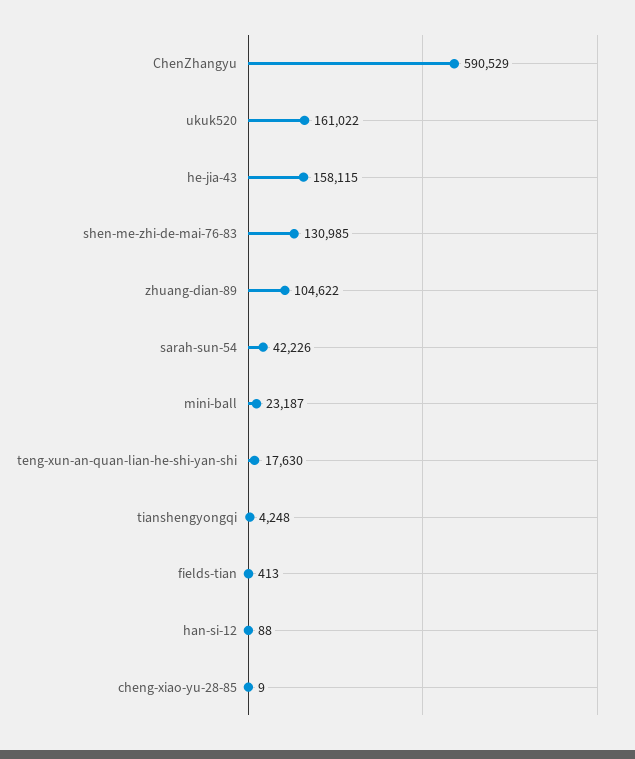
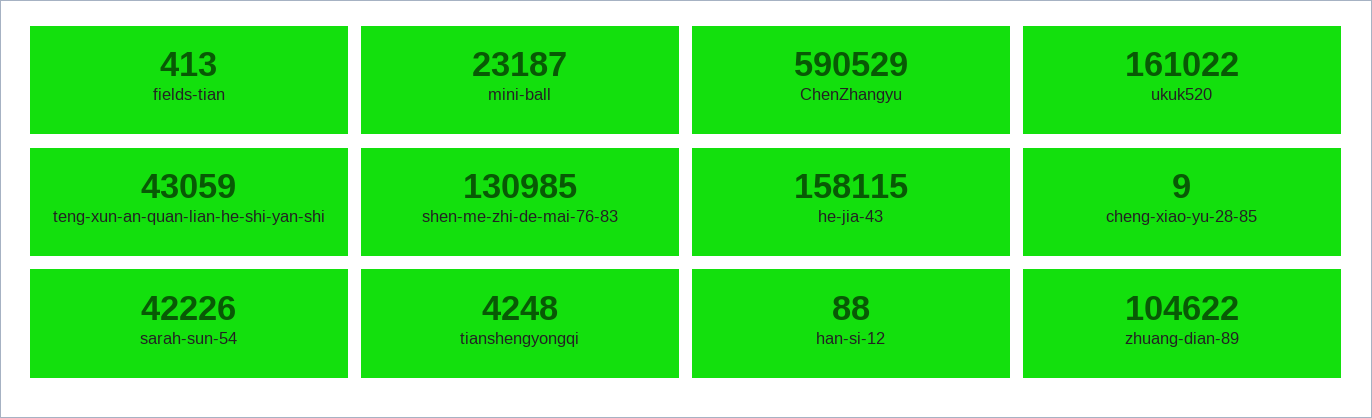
  {
    "ChenZhangyu": 590529,
    "ukuk520": 161022,
    "he-jia-43": 158115,
    "shen-me-zhi-de-mai-76-83": 130985,
    "zhuang-dian-89": 104622,
    "sarah-sun-54": 42226,
    "mini-ball": 23187,
-   "teng-xun-an-quan-lian-he-shi-yan-shi": 17630,
+   "teng-xun-an-quan-lian-he-shi-yan-shi": 43059,
    "tianshengyongqi": 4248,
    "fields-tian": 413,
    "han-si-12": 88,
    "cheng-xiao-yu-28-85": 9
  }

